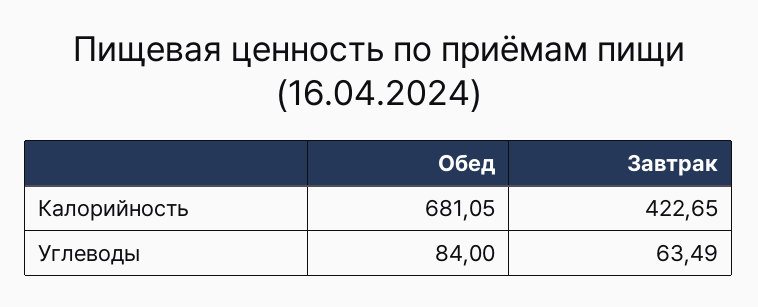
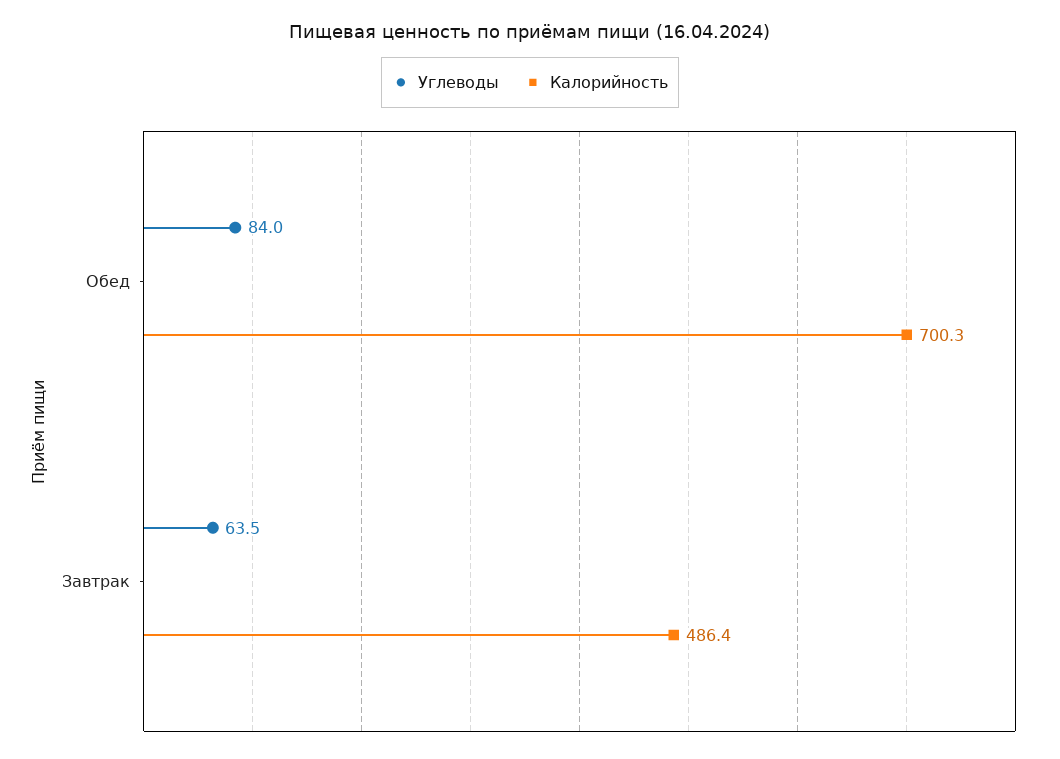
  {
    "Калорийность": {
-     "Обед": 681.05,
+     "Обед": 700.3,
-     "Завтрак": 422.65
+     "Завтрак": 486.4
    },
    "Углеводы": {
      "Обед": 84,
      "Завтрак": 63.49
    }
  }

